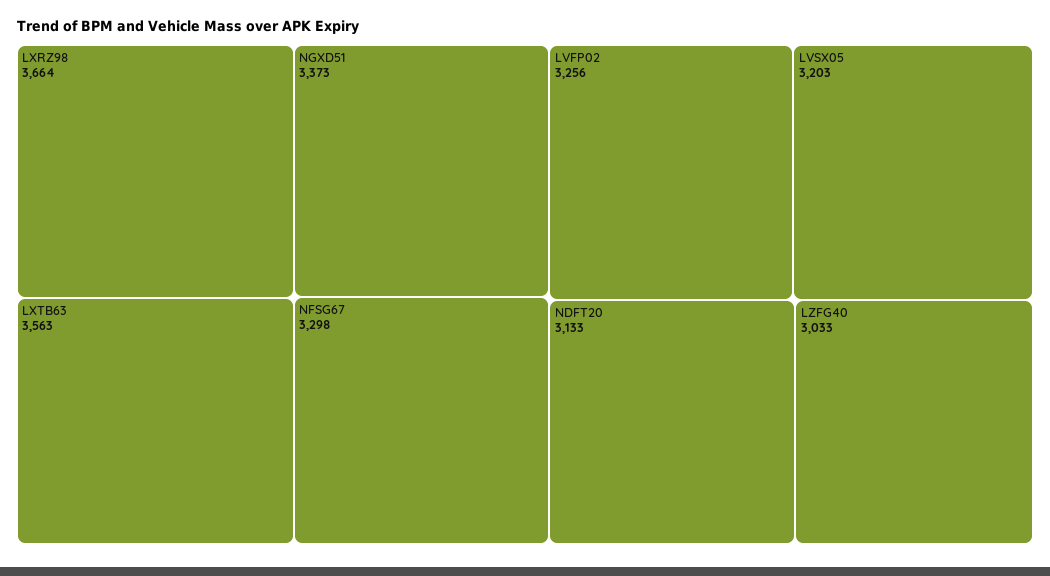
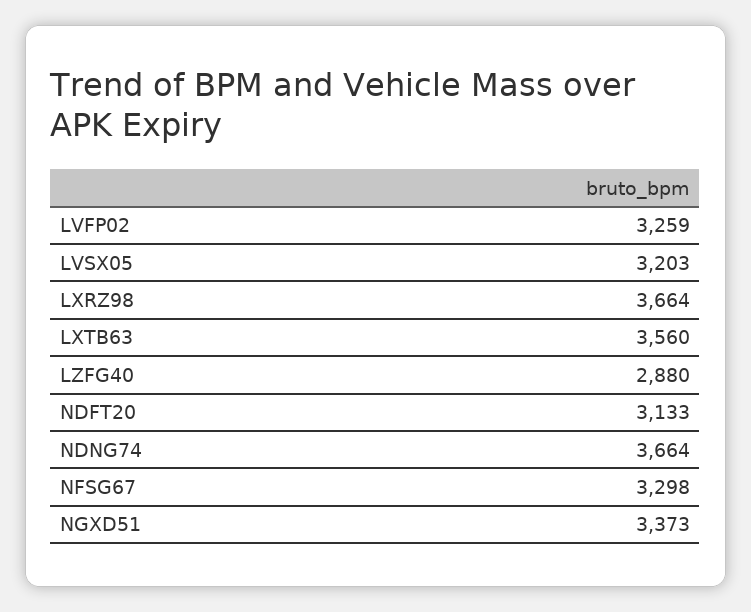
  {
    "LXRZ98": 3664,
-   "LXTB63": 3563,
+   "LXTB63": 3560,
    "NGXD51": 3373,
    "NFSG67": 3298,
-   "LVFP02": 3256,
+   "LVFP02": 3259,
    "LVSX05": 3203,
    "NDFT20": 3133,
-   "LZFG40": 3033
+   "LZFG40": 2880,
+   "NDNG74": 3664
  }

